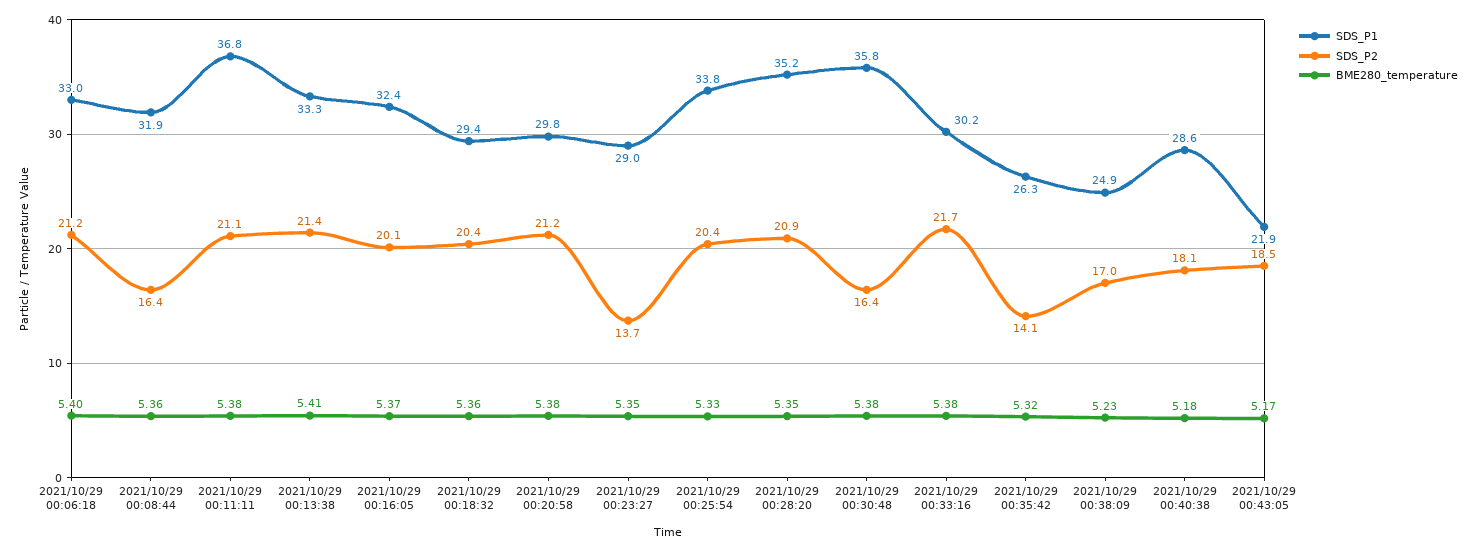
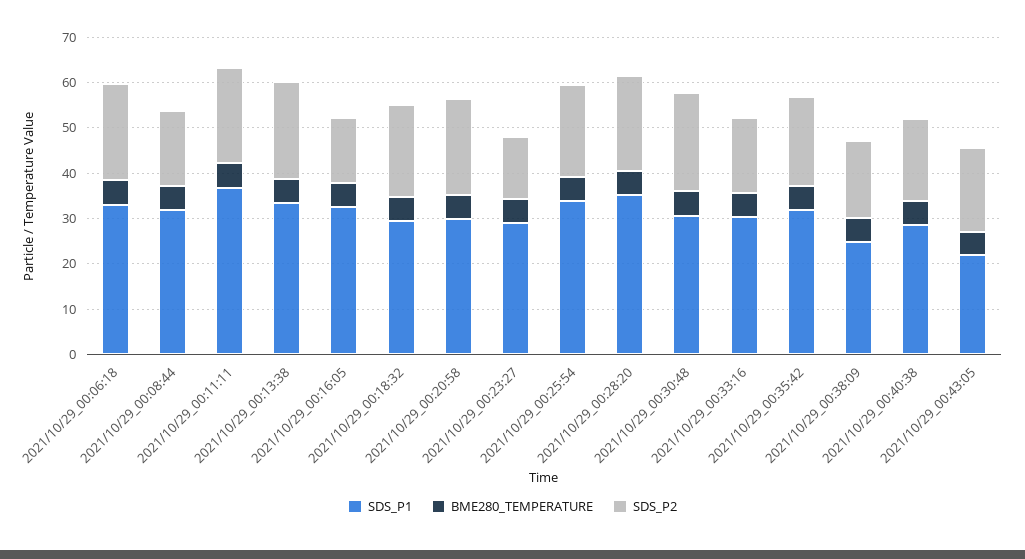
  {
    "SDS_P1": {
      "2021/10/29 00:06:18": 33,
      "2021/10/29 00:08:44": 31.9,
      "2021/10/29 00:11:11": 36.8,
      "2021/10/29 00:13:38": 33.3,
      "2021/10/29 00:16:05": 32.4,
      "2021/10/29 00:18:32": 29.4,
      "2021/10/29 00:20:58": 29.8,
      "2021/10/29 00:23:27": 29,
      "2021/10/29 00:25:54": 33.8,
      "2021/10/29 00:28:20": 35.2,
-     "2021/10/29 00:30:48": 35.8,
+     "2021/10/29 00:30:48": 30,
      "2021/10/29 00:33:16": 30.2,
-     "2021/10/29 00:35:42": 26.3,
+     "2021/10/29 00:35:42": 32,
      "2021/10/29 00:38:09": 24.9,
      "2021/10/29 00:40:38": 28.6,
      "2021/10/29 00:43:05": 21.9
    },
    "SDS_P2": {
      "2021/10/29 00:06:18": 21.2,
      "2021/10/29 00:08:44": 16.4,
      "2021/10/29 00:11:11": 21.1,
      "2021/10/29 00:13:38": 21.4,
-     "2021/10/29 00:16:05": 20.1,
+     "2021/10/29 00:16:05": 14,
      "2021/10/29 00:18:32": 20.4,
      "2021/10/29 00:20:58": 21.2,
      "2021/10/29 00:23:27": 13.7,
      "2021/10/29 00:25:54": 20.4,
      "2021/10/29 00:28:20": 20.9,
-     "2021/10/29 00:30:48": 16.4,
+     "2021/10/29 00:30:48": 22,
-     "2021/10/29 00:33:16": 21.7,
+     "2021/10/29 00:33:16": 16,
-     "2021/10/29 00:35:42": 14.1,
+     "2021/10/29 00:35:42": 20,
      "2021/10/29 00:38:09": 17,
      "2021/10/29 00:40:38": 18.1,
      "2021/10/29 00:43:05": 18.5
    },
    "BME280_temperature": {
      "2021/10/29 00:06:18": 5.4,
      "2021/10/29 00:08:44": 5.36,
      "2021/10/29 00:11:11": 5.38,
      "2021/10/29 00:13:38": 5.41,
      "2021/10/29 00:16:05": 5.37,
      "2021/10/29 00:18:32": 5.36,
      "2021/10/29 00:20:58": 5.38,
      "2021/10/29 00:23:27": 5.35,
      "2021/10/29 00:25:54": 5.33,
      "2021/10/29 00:28:20": 5.35,
      "2021/10/29 00:30:48": 5.38,
      "2021/10/29 00:33:16": 5.38,
      "2021/10/29 00:35:42": 5.32,
      "2021/10/29 00:38:09": 5.23,
      "2021/10/29 00:40:38": 5.18,
      "2021/10/29 00:43:05": 5.17
    }
  }

